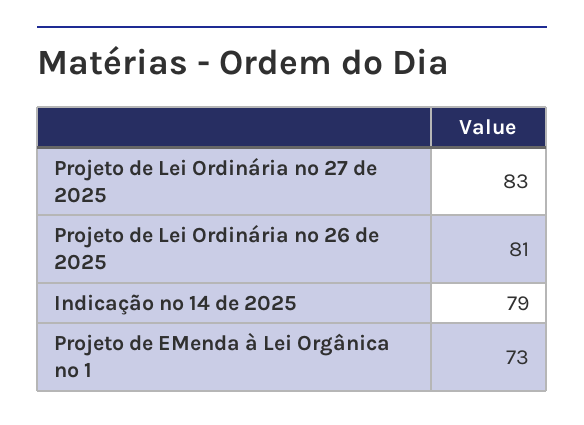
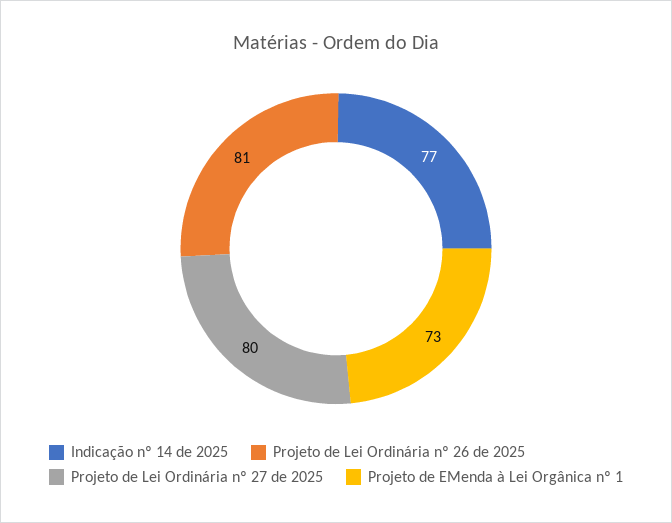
  {
-   "Projeto de Lei Ordinária nº 27 de 2025": 83,
+   "Projeto de Lei Ordinária nº 27 de 2025": 80,
    "Projeto de Lei Ordinária nº 26 de 2025": 81,
-   "Indicação nº 14 de 2025": 79,
+   "Indicação nº 14 de 2025": 77,
    "Projeto de EMenda à Lei Orgânica nº 1": 73
  }

